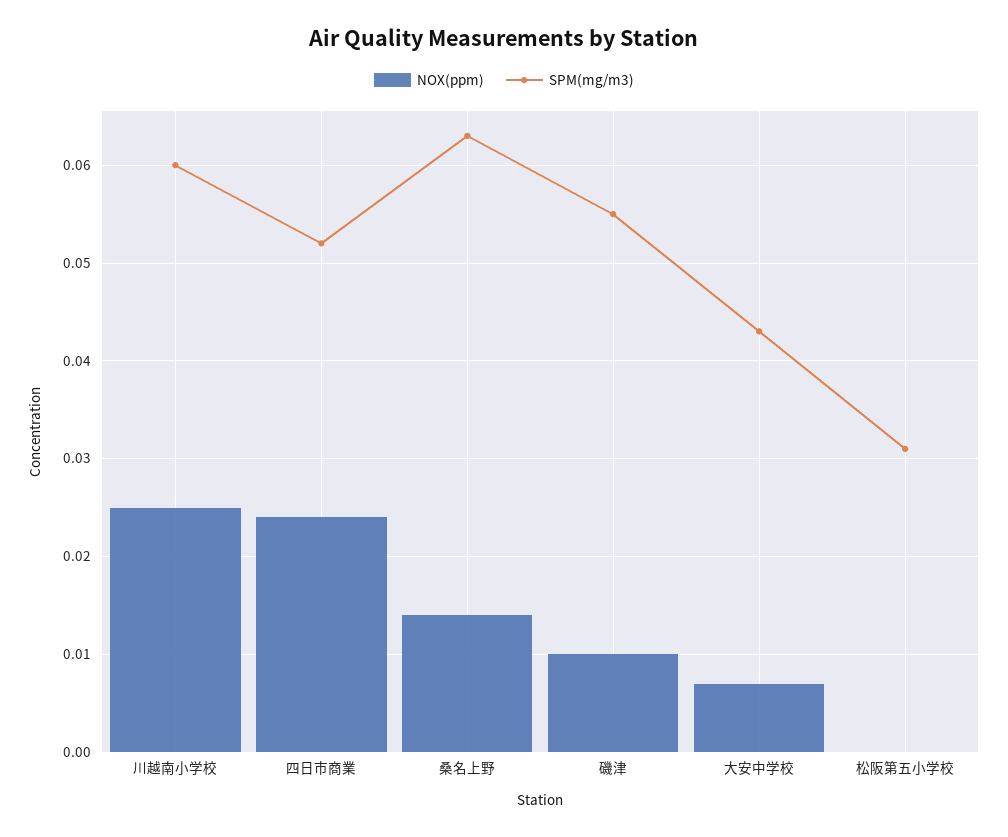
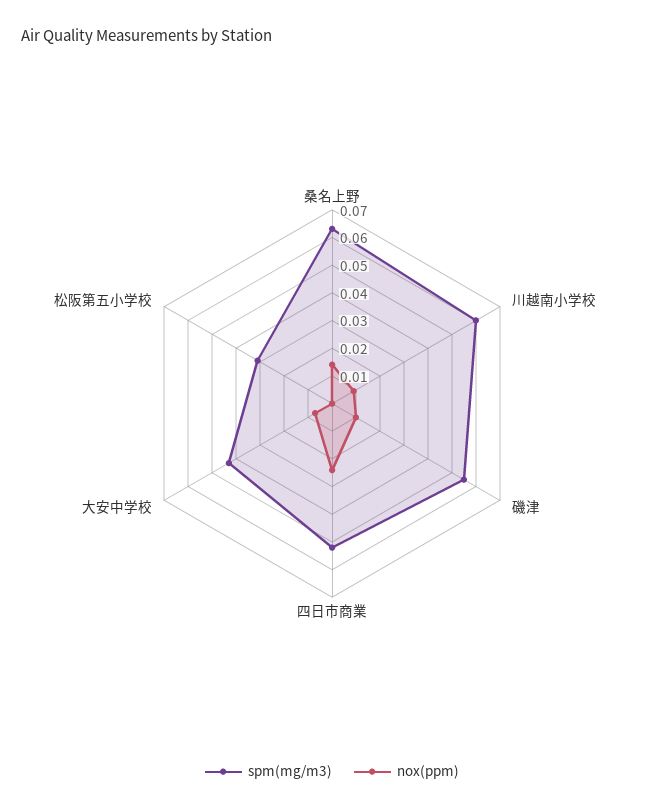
  {
    "NOX(ppm)": {
-     "川越南小学校": 0.025,
+     "川越南小学校": 0.01,
      "四日市商業": 0.024,
      "桑名上野": 0.014,
      "磯津": 0.01,
      "大安中学校": 0.007,
      "松阪第五小学校": 0
    },
    "SPM(mg/m3)": {
      "川越南小学校": 0.06,
      "四日市商業": 0.052,
      "桑名上野": 0.063,
      "磯津": 0.055,
      "大安中学校": 0.043,
      "松阪第五小学校": 0.031
    }
  }

